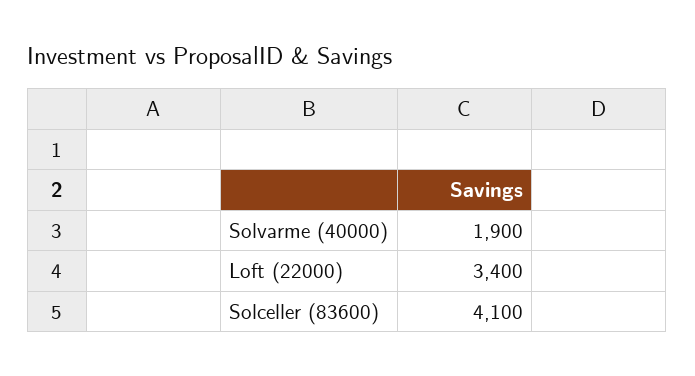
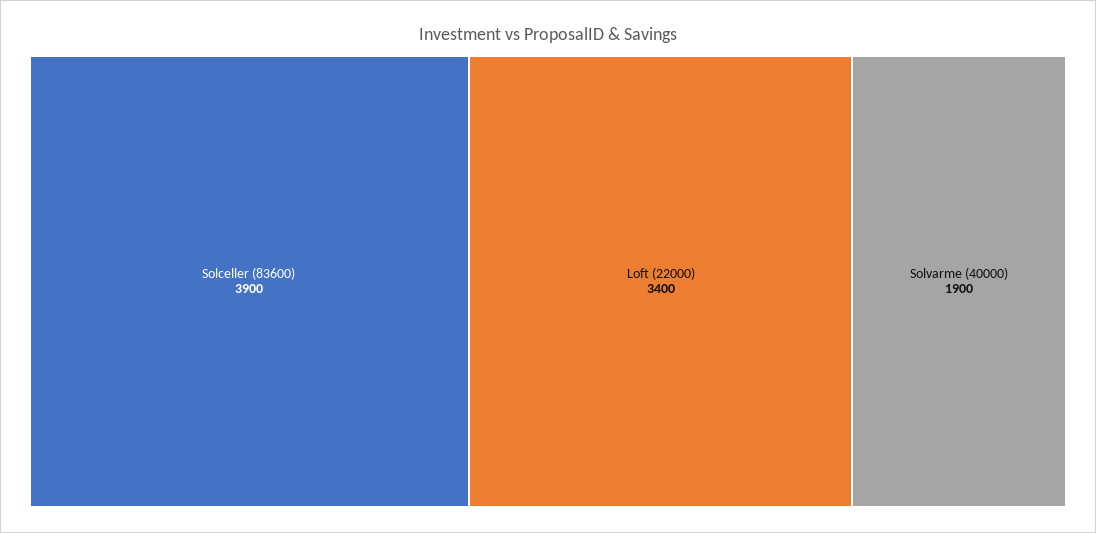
  {
    "Solvarme (40000)": 1900,
    "Loft (22000)": 3400,
-   "Solceller (83600)": 4100
+   "Solceller (83600)": 3900
  }

